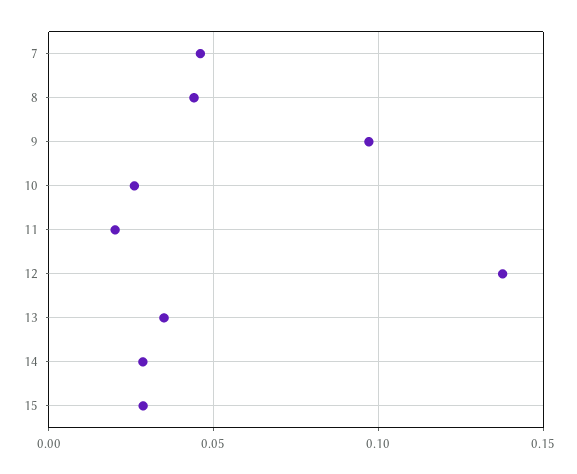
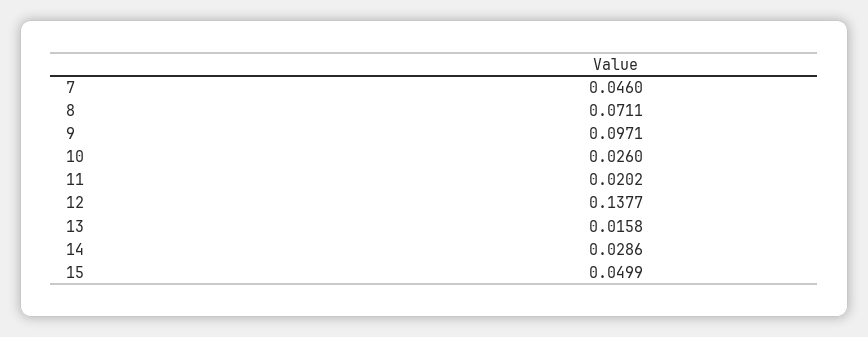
  {
    "7": 0.046,
-   "8": 0.045,
+   "8": 0.0711,
    "9": 0.0971,
    "10": 0.026,
    "11": 0.0202,
    "12": 0.1377,
-   "13": 0.035,
+   "13": 0.0158,
    "14": 0.0286,
-   "15": 0.03
+   "15": 0.0499
  }

